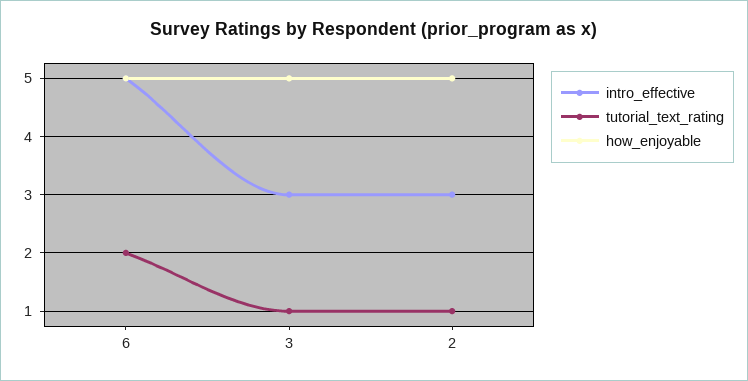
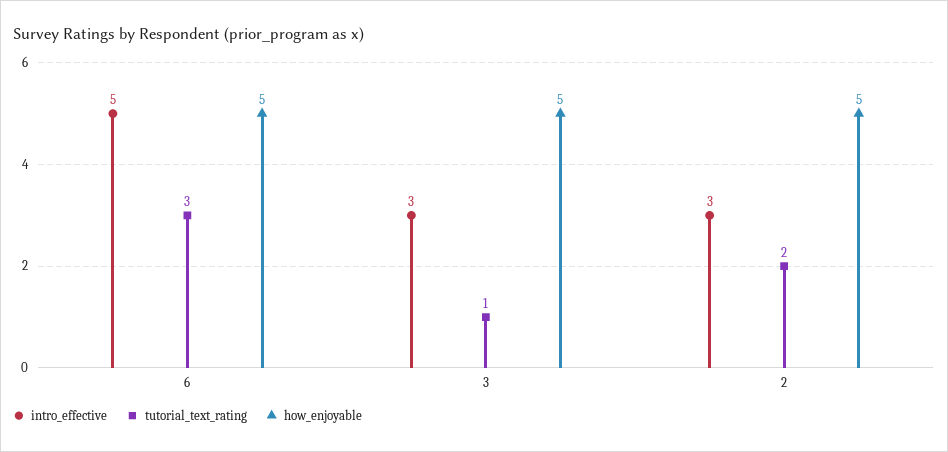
  {
    "intro_effective": {
      "6": 5,
      "3": 3,
      "2": 3
    },
    "tutorial_text_rating": {
-     "6": 2,
+     "6": 3,
      "3": 1,
-     "2": 1
+     "2": 2
    },
    "how_enjoyable": {
      "6": 5,
      "3": 5,
      "2": 5
    }
  }

